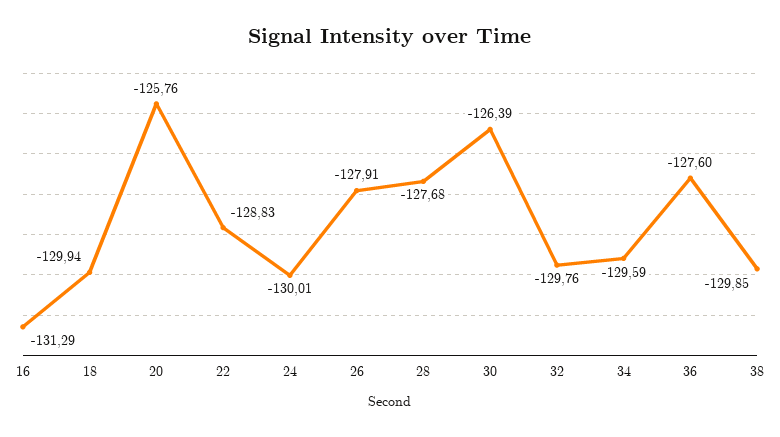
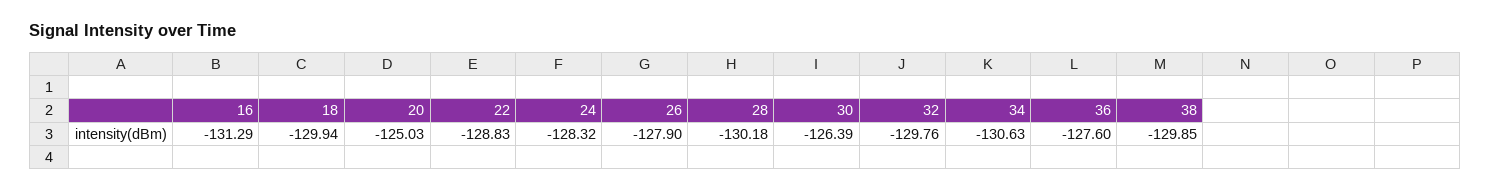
  {
    "16": -131.29,
    "18": -129.94,
-   "20": -125.76,
+   "20": -125.03,
    "22": -128.83,
-   "24": -130.01,
+   "24": -128.32,
-   "26": -127.91,
+   "26": -127.9,
-   "28": -127.68,
+   "28": -130.18,
    "30": -126.39,
    "32": -129.76,
-   "34": -129.59,
+   "34": -130.63,
    "36": -127.6,
    "38": -129.85
  }

